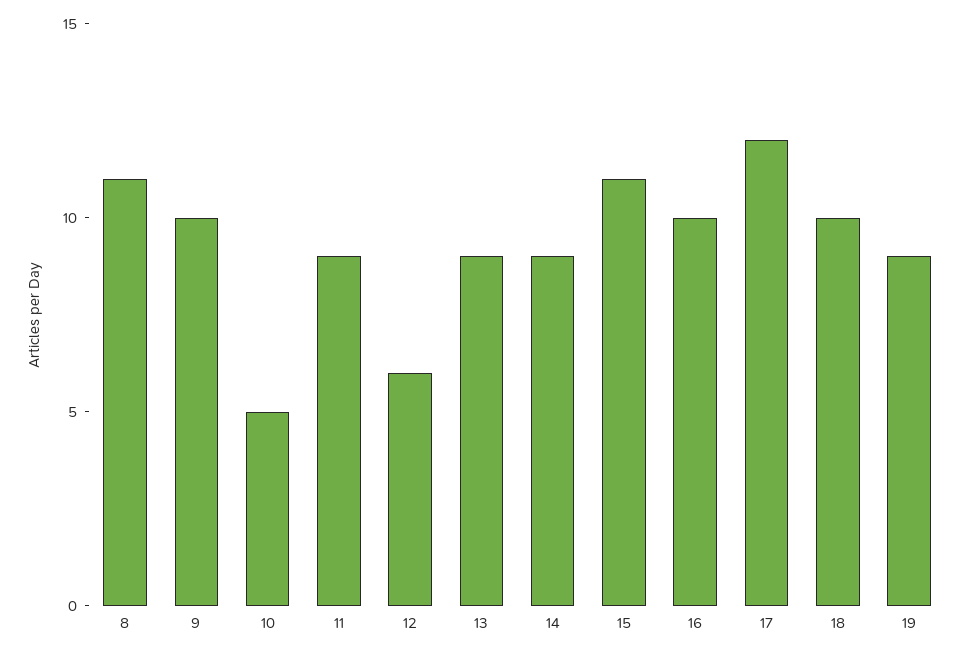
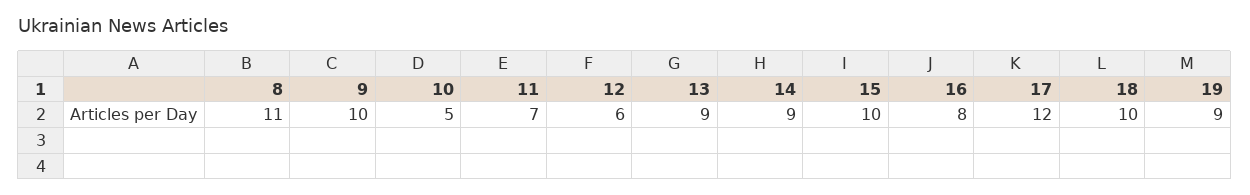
  {
    "8": 11,
    "9": 10,
    "10": 5,
-   "11": 9,
+   "11": 7,
    "12": 6,
    "13": 9,
    "14": 9,
-   "15": 11,
+   "15": 10,
-   "16": 10,
+   "16": 8,
    "17": 12,
    "18": 10,
    "19": 9
  }

